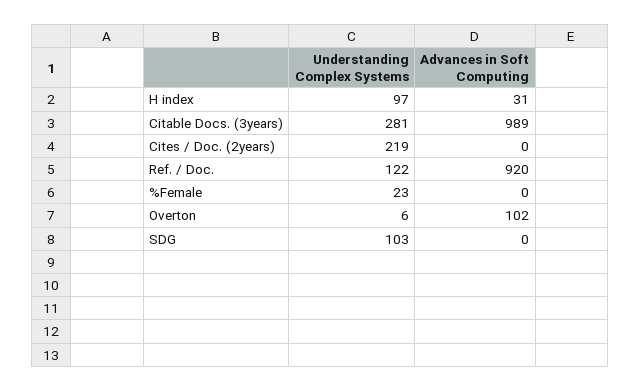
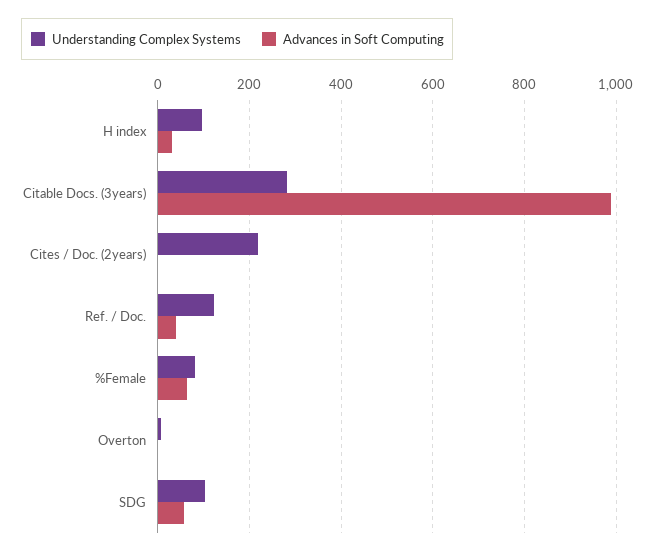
  {
    "Understanding Complex Systems": {
      "H index": 97,
      "Citable Docs. (3years)": 281,
      "Cites / Doc. (2years)": 219,
      "Ref. / Doc.": 122,
-     "%Female": 23,
+     "%Female": 80,
      "Overton": 6,
      "SDG": 103
    },
    "Advances in Soft Computing": {
      "H index": 31,
      "Citable Docs. (3years)": 989,
      "Cites / Doc. (2years)": 0,
-     "Ref. / Doc.": 920,
+     "Ref. / Doc.": 40,
-     "%Female": 0,
+     "%Female": 60,
-     "Overton": 102,
+     "Overton": 0,
-     "SDG": 0
+     "SDG": 60
    }
  }

